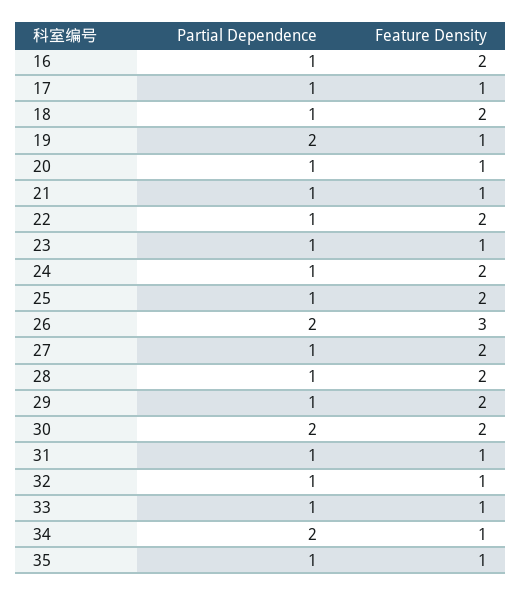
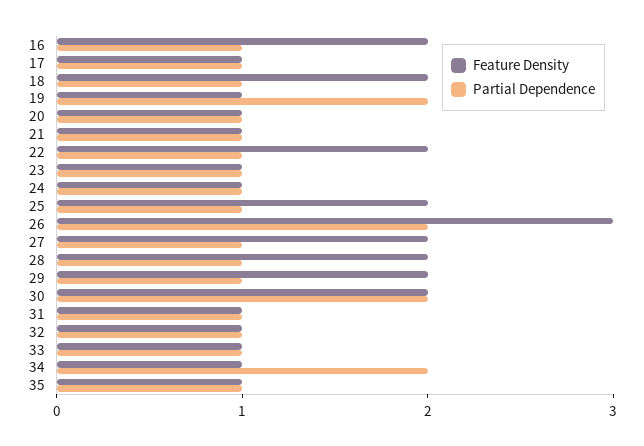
  {
    "Partial Dependence": {
      "16": 1,
      "17": 1,
      "18": 1,
      "19": 2,
      "20": 1,
      "21": 1,
      "22": 1,
      "23": 1,
      "24": 1,
      "25": 1,
      "26": 2,
      "27": 1,
      "28": 1,
      "29": 1,
      "30": 2,
      "31": 1,
      "32": 1,
      "33": 1,
      "34": 2,
      "35": 1
    },
    "Feature Density": {
      "16": 2,
      "17": 1,
      "18": 2,
      "19": 1,
      "20": 1,
      "21": 1,
      "22": 2,
      "23": 1,
-     "24": 2,
+     "24": 1,
      "25": 2,
      "26": 3,
      "27": 2,
      "28": 2,
      "29": 2,
      "30": 2,
      "31": 1,
      "32": 1,
      "33": 1,
      "34": 1,
      "35": 1
    }
  }

